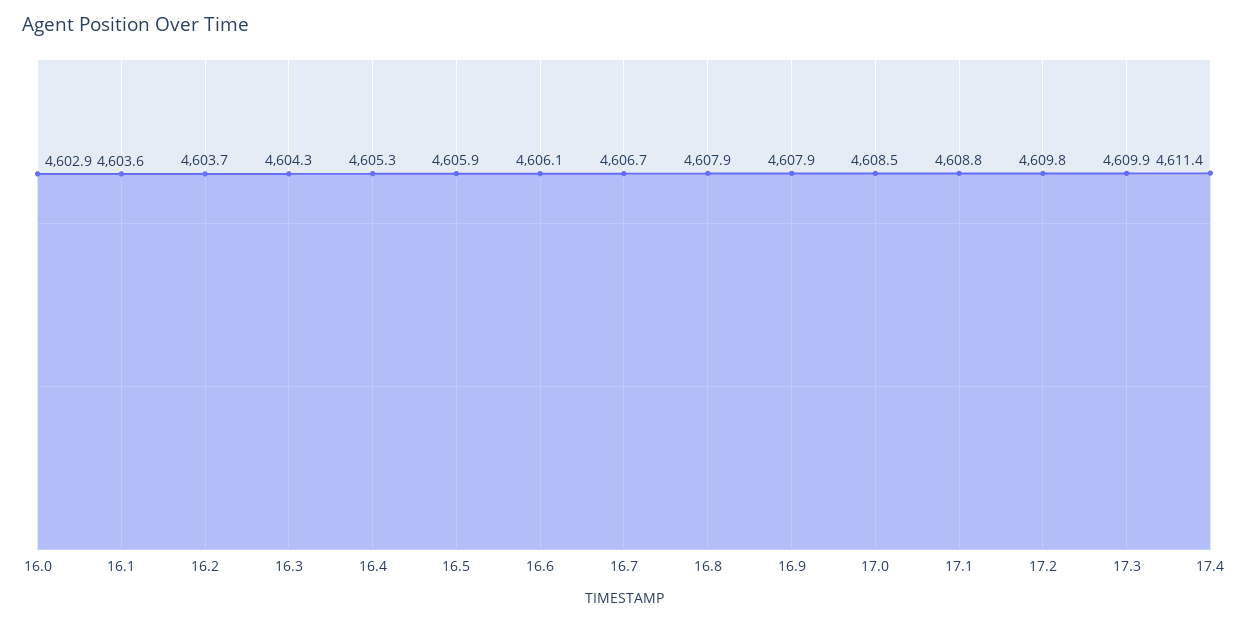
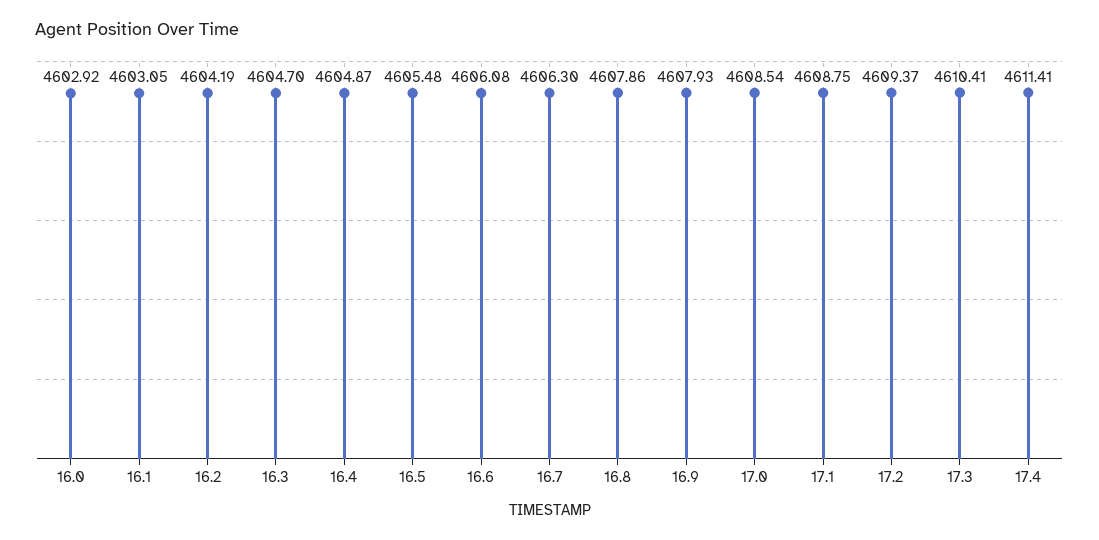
  {
    "16.0": 4602.92,
-   "16.1": 4603.6,
+   "16.1": 4603.05,
-   "16.2": 4603.7,
+   "16.2": 4604.19,
-   "16.3": 4604.3,
+   "16.3": 4604.7,
-   "16.4": 4605.3,
+   "16.4": 4604.87,
-   "16.5": 4605.9,
+   "16.5": 4605.48,
    "16.6": 4606.08,
-   "16.7": 4606.7,
+   "16.7": 4606.3,
    "16.8": 4607.86,
    "16.9": 4607.93,
    "17.0": 4608.54,
    "17.1": 4608.75,
-   "17.2": 4609.8,
+   "17.2": 4609.37,
-   "17.3": 4609.9,
+   "17.3": 4610.41,
    "17.4": 4611.41
  }

